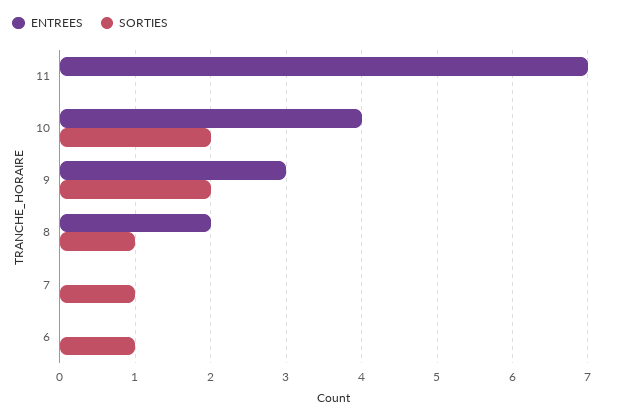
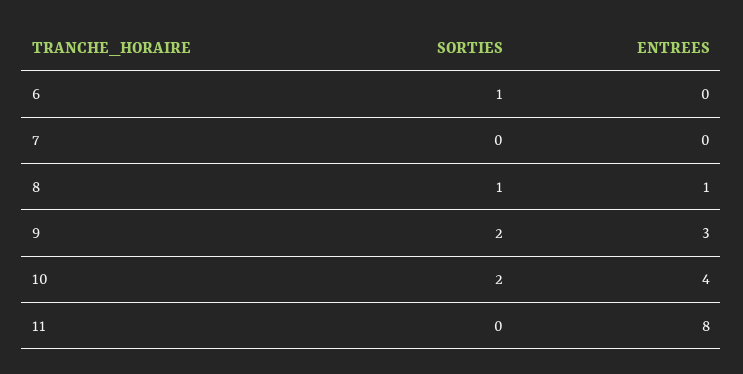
  {
    "ENTREES": {
-     "11": 7,
+     "11": 8,
      "10": 4,
      "9": 3,
-     "8": 2,
+     "8": 1,
      "7": 0,
      "6": 0
    },
    "SORTIES": {
      "11": 0,
      "10": 2,
      "9": 2,
      "8": 1,
-     "7": 1,
+     "7": 0,
      "6": 1
    }
  }

